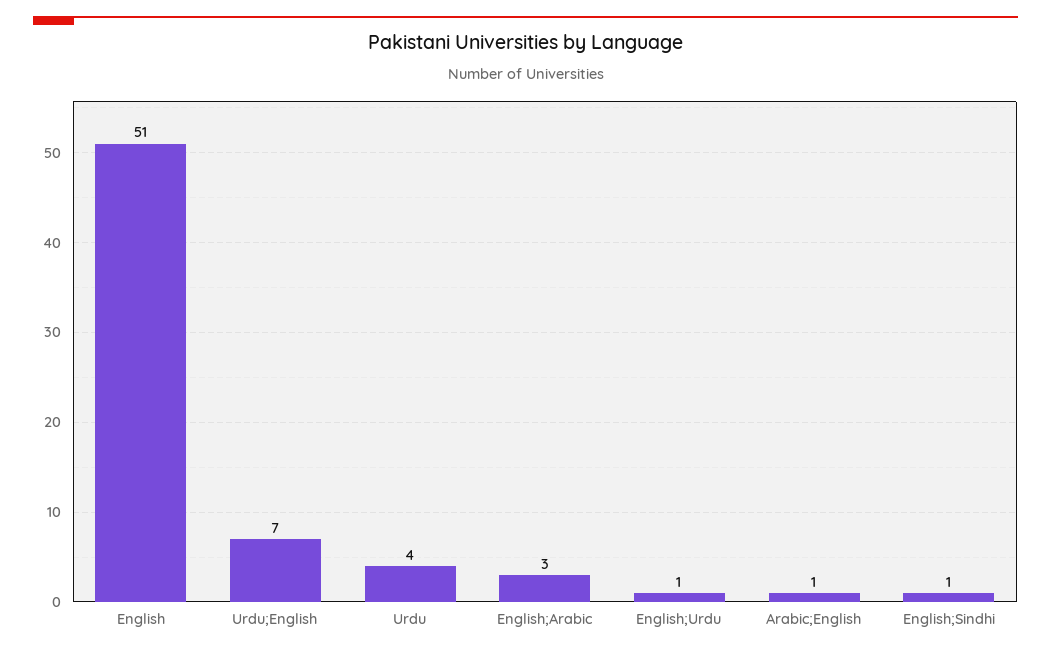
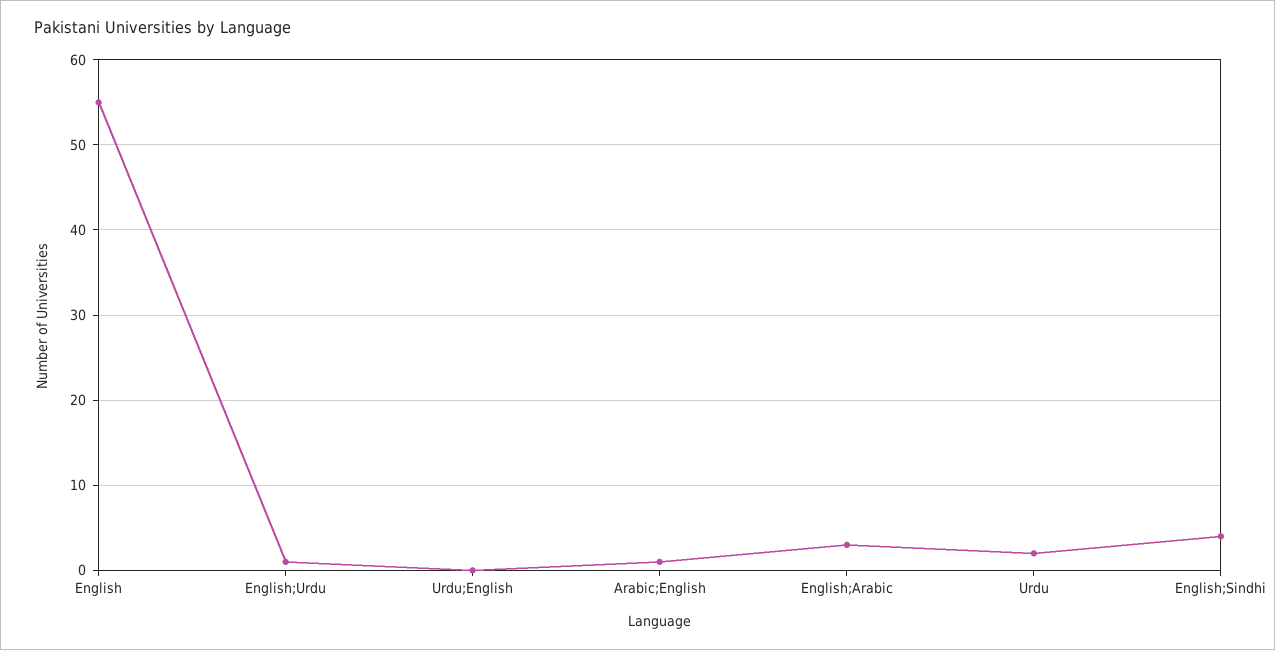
  {
-   "English": 51,
+   "English": 55,
-   "Urdu;English": 7,
+   "Urdu;English": 0,
-   "Urdu": 4,
+   "Urdu": 2,
    "English;Arabic": 3,
    "English;Urdu": 1,
    "Arabic;English": 1,
-   "English;Sindhi": 1
+   "English;Sindhi": 4
  }

